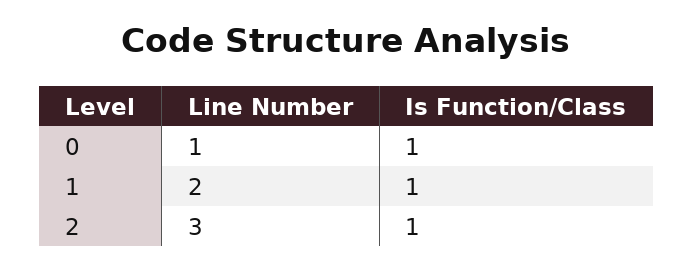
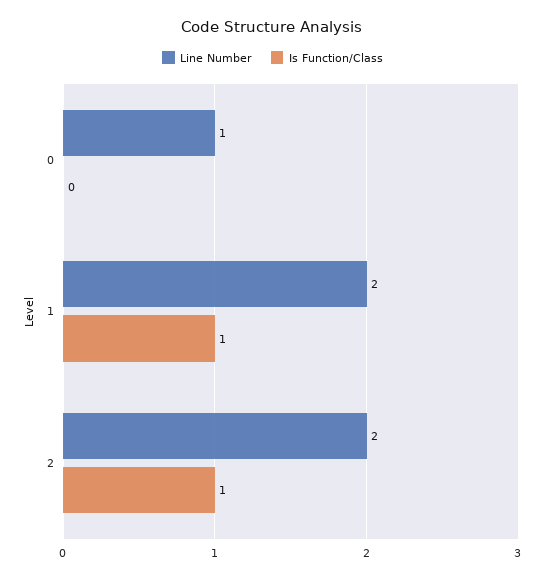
  {
    "Line Number": {
      "0": 1,
      "1": 2,
-     "2": 3
+     "2": 2
    },
    "Is Function/Class": {
-     "0": 1,
+     "0": 0,
      "1": 1,
      "2": 1
    }
  }

